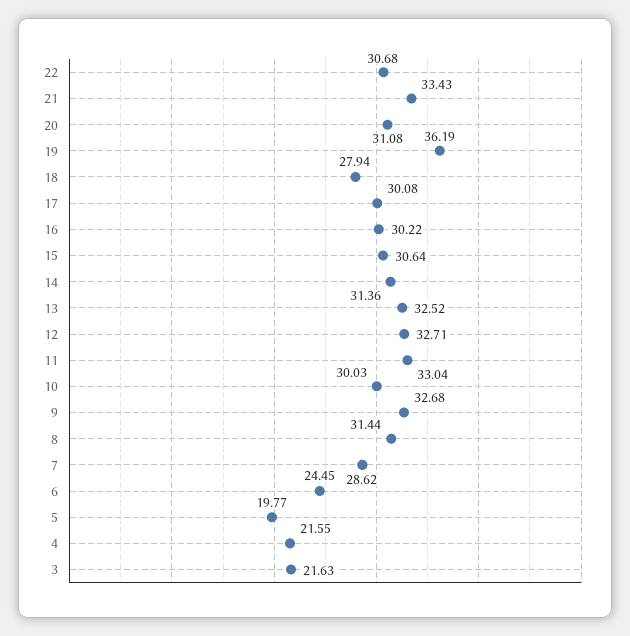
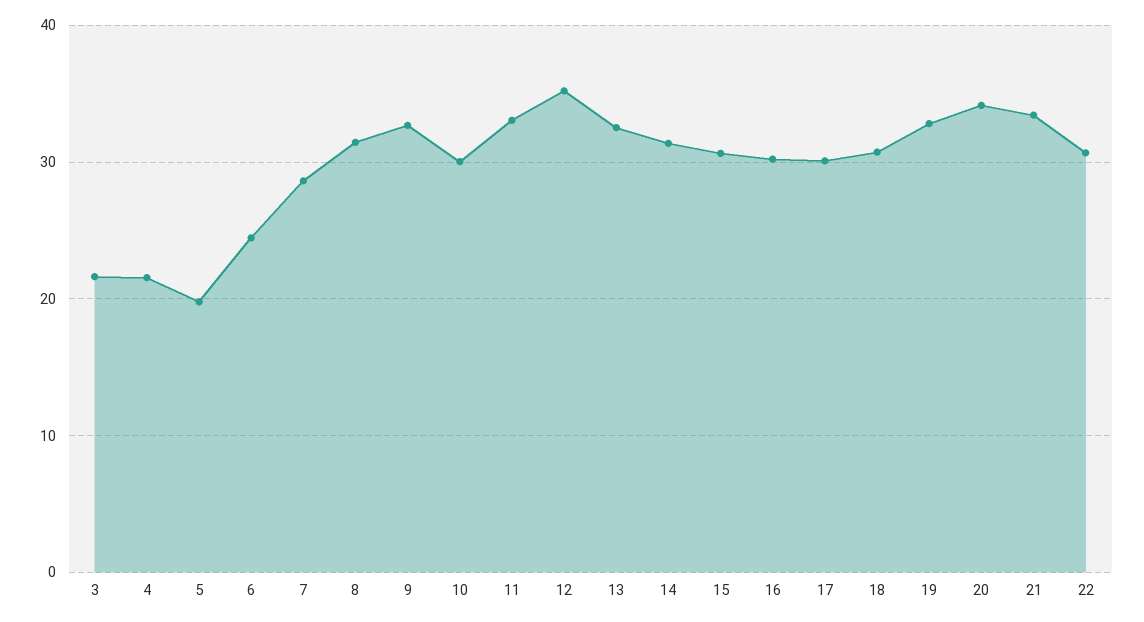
  {
    "22": 30.68,
    "21": 33.43,
-   "20": 31.08,
+   "20": 34,
-   "19": 36.19,
+   "19": 33,
-   "18": 27.94,
+   "18": 31,
    "17": 30.08,
    "16": 30.22,
    "15": 30.64,
    "14": 31.36,
    "13": 32.52,
-   "12": 32.71,
+   "12": 35,
    "11": 33.04,
    "10": 30.03,
    "9": 32.68,
    "8": 31.44,
    "7": 28.62,
    "6": 24.45,
    "5": 19.77,
    "4": 21.55,
    "3": 21.63
  }

